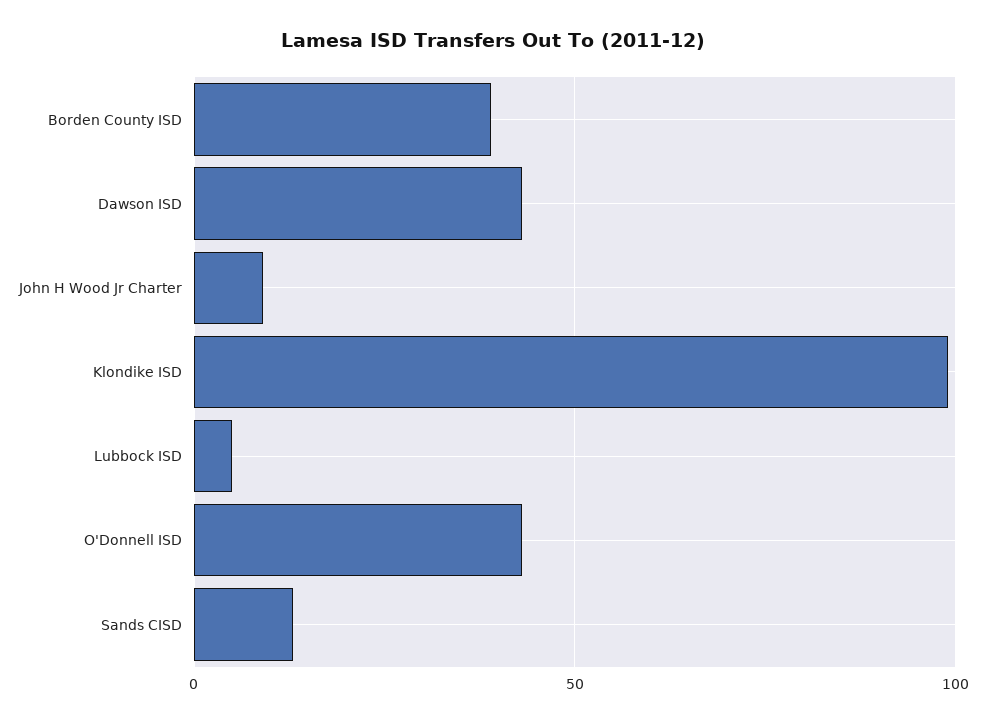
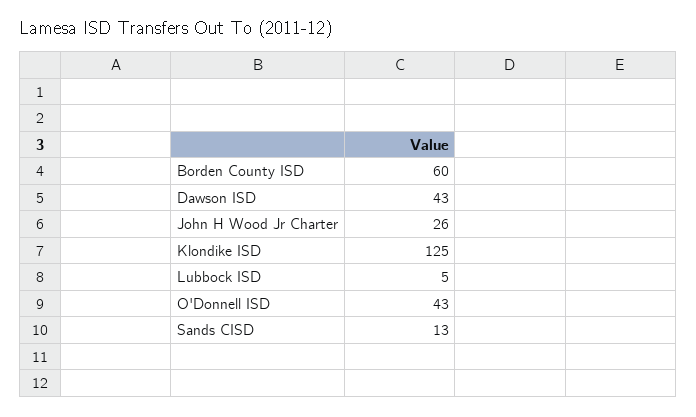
  {
-   "Borden County ISD": 40,
+   "Borden County ISD": 60,
    "Dawson ISD": 43,
-   "John H Wood Jr Charter": 10,
+   "John H Wood Jr Charter": 26,
-   "Klondike ISD": 100,
+   "Klondike ISD": 125,
    "Lubbock ISD": 5,
    "O'Donnell ISD": 43,
    "Sands CISD": 13
  }

